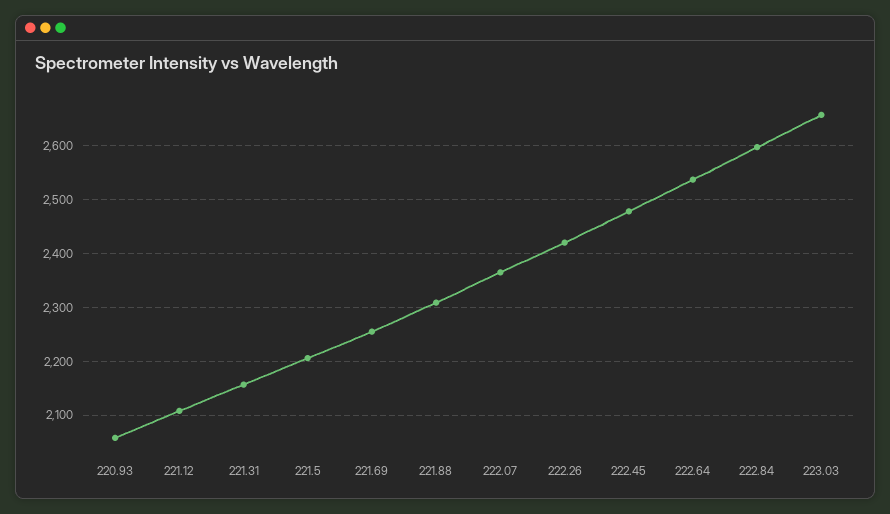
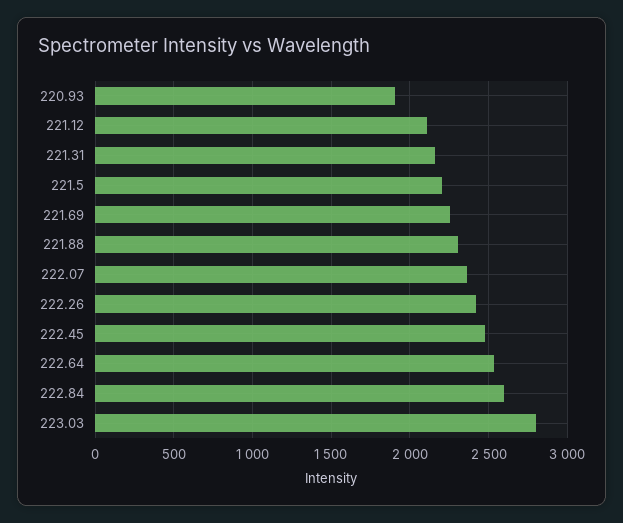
  {
-   "220.93": 2060,
+   "220.93": 1900,
    "221.12": 2100,
    "221.31": 2160,
    "221.5": 2200,
    "221.69": 2260,
    "221.88": 2300,
    "222.07": 2360,
    "222.26": 2420,
    "222.45": 2480,
    "222.64": 2540,
    "222.84": 2600,
-   "223.03": 2660
+   "223.03": 2800
  }

